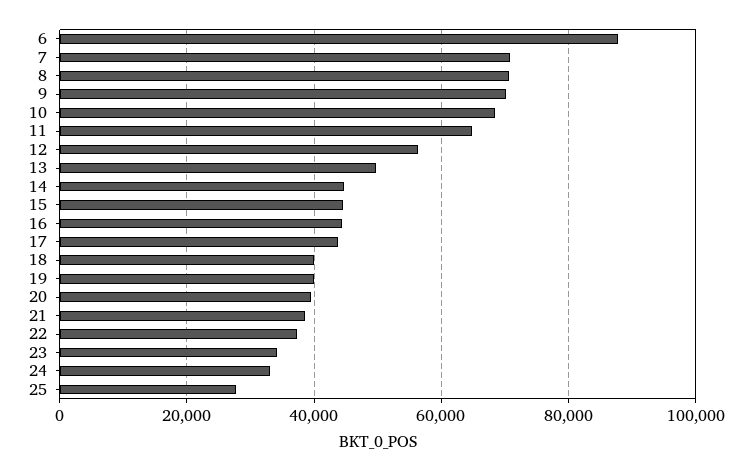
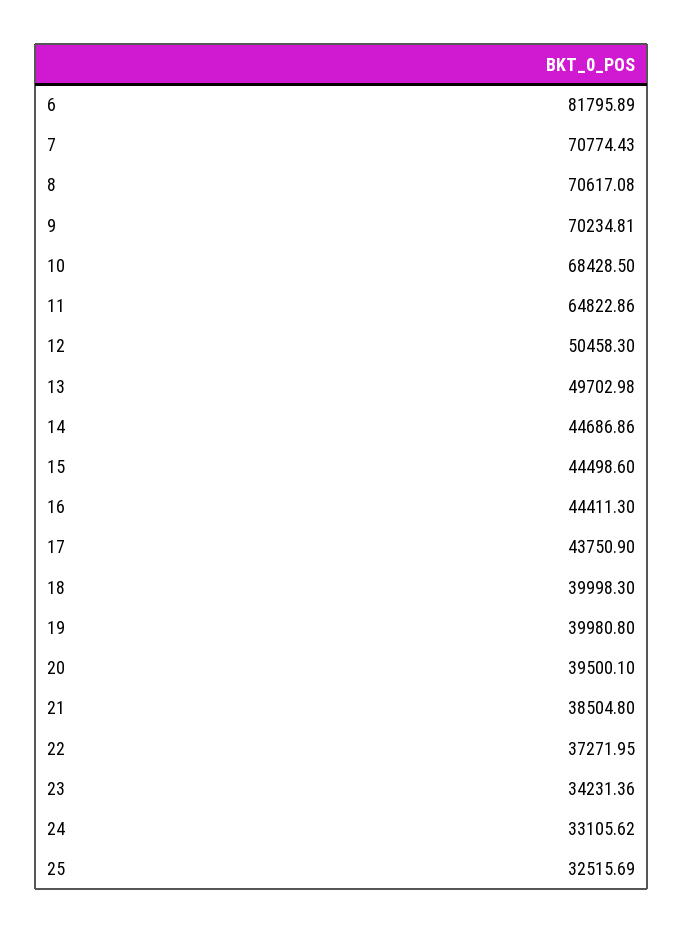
  {
-   "6": 88000,
+   "6": 81795.89,
    "7": 70774.43,
    "8": 70617.08,
    "9": 70234.81,
    "10": 68428.5,
    "11": 64822.86,
-   "12": 56000,
+   "12": 50458.3,
    "13": 49702.98,
    "14": 44686.86,
    "15": 44498.6,
    "16": 44411.3,
    "17": 43750.9,
    "18": 39998.3,
    "19": 39980.8,
    "20": 39500.1,
    "21": 38504.8,
    "22": 37271.95,
    "23": 34231.36,
    "24": 33105.62,
-   "25": 28000
+   "25": 32515.69
  }

